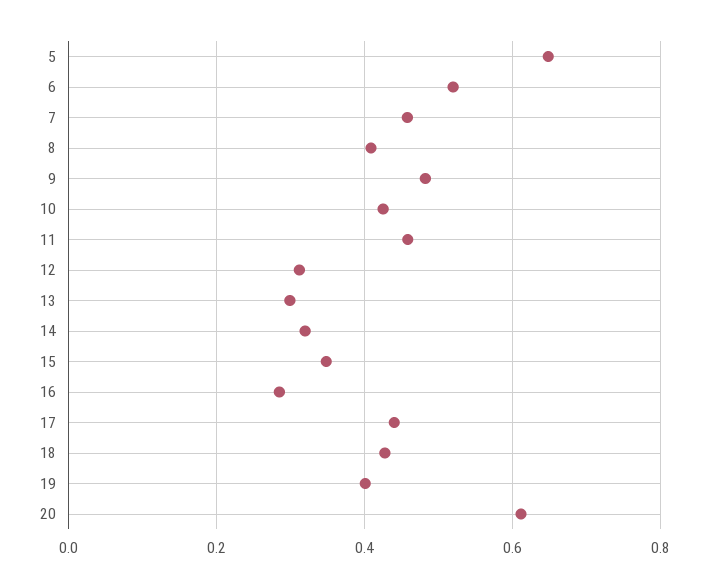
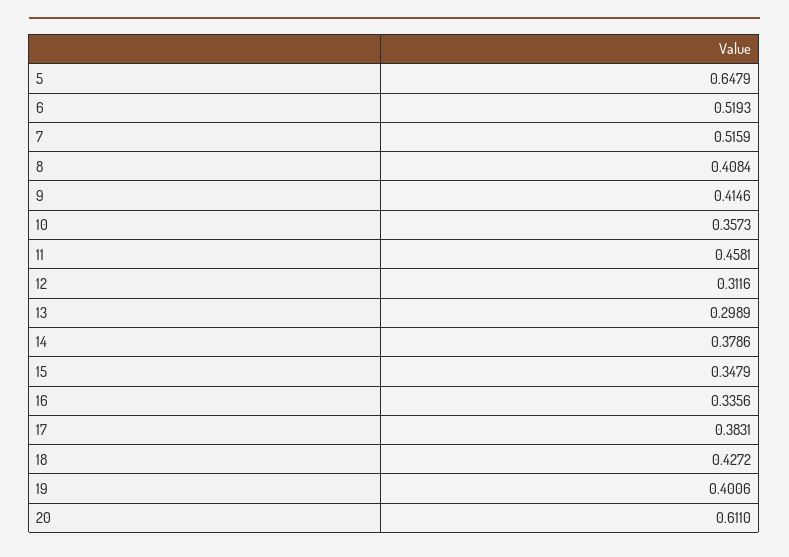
  {
    "5": 0.6479,
    "6": 0.5193,
-   "7": 0.46,
+   "7": 0.5159,
    "8": 0.4084,
-   "9": 0.48,
+   "9": 0.4146,
-   "10": 0.42,
+   "10": 0.3573,
    "11": 0.4581,
    "12": 0.3116,
    "13": 0.2989,
-   "14": 0.32,
+   "14": 0.3786,
    "15": 0.3479,
-   "16": 0.28,
+   "16": 0.3356,
-   "17": 0.44,
+   "17": 0.3831,
    "18": 0.4272,
    "19": 0.4006,
    "20": 0.611
  }

